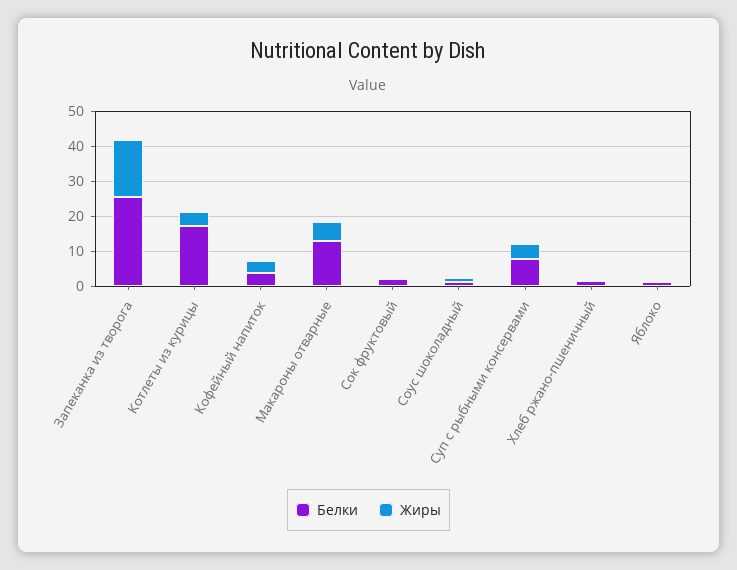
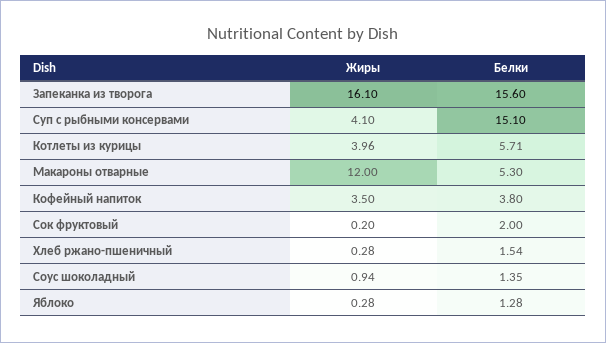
  {
    "Белки": {
-     "Запеканка из творога": 25,
+     "Запеканка из творога": 15.6,
-     "Котлеты из курицы": 17.5,
+     "Котлеты из курицы": 5.71,
      "Кофейный напиток": 3.8,
-     "Макароны отварные": 12.5,
+     "Макароны отварные": 5.3,
      "Сок фруктовый": 2,
      "Соус шоколадный": 1.35,
-     "Суп с рыбными консервами": 7.5,
+     "Суп с рыбными консервами": 15.1,
      "Хлеб ржано-пшеничный": 1.54,
      "Яблоко": 1.28
    },
    "Жиры": {
      "Запеканка из творога": 16.1,
      "Котлеты из курицы": 3.96,
      "Кофейный напиток": 3.5,
-     "Макароны отварные": 5,
+     "Макароны отварные": 12,
      "Сок фруктовый": 0.2,
      "Соус шоколадный": 0.94,
      "Суп с рыбными консервами": 4.1,
      "Хлеб ржано-пшеничный": 0.28,
      "Яблоко": 0.28
    }
  }

